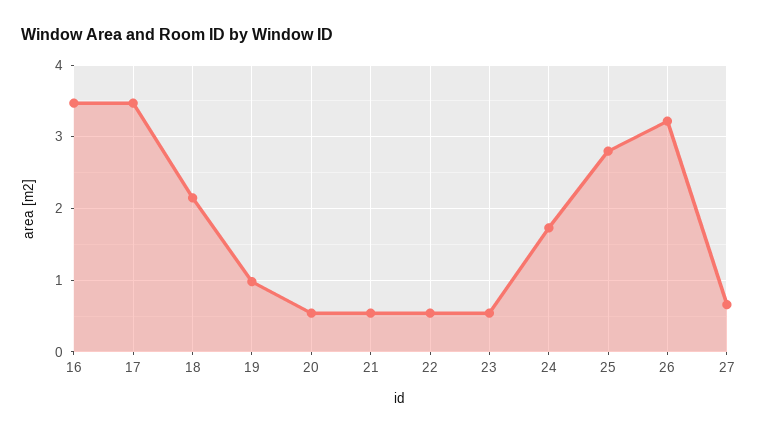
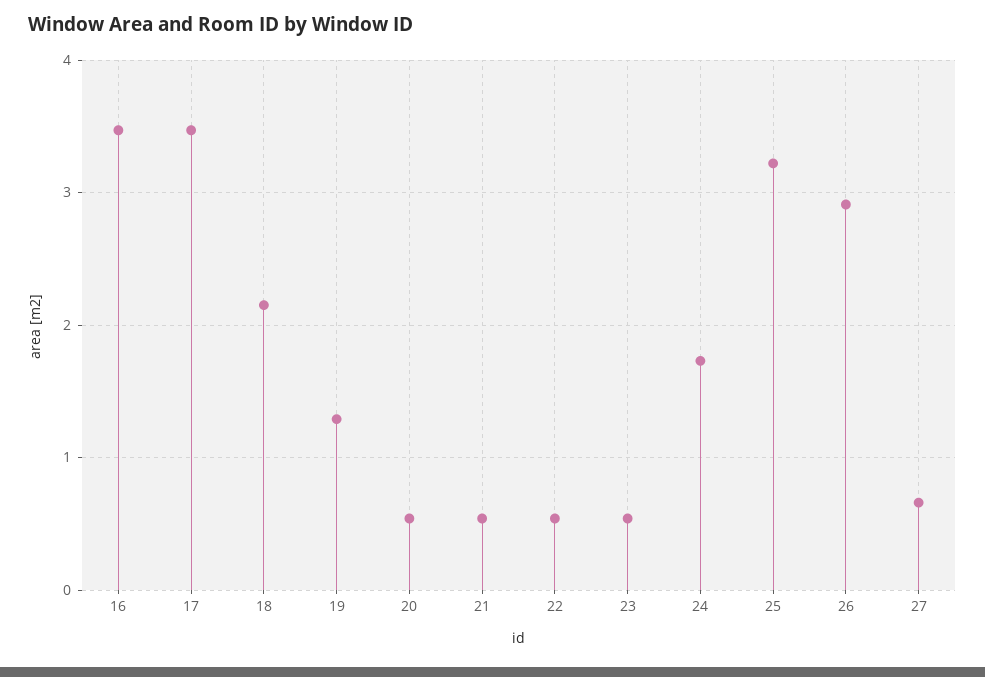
  {
    "16": 3.5,
    "17": 3.5,
    "18": 2.2,
-   "19": 1,
+   "19": 1.3,
    "20": 0.5,
    "21": 0.5,
    "22": 0.5,
    "23": 0.5,
    "24": 1.7,
-   "25": 2.8,
+   "25": 3.2,
-   "26": 3.2,
+   "26": 2.9,
    "27": 0.7
  }

